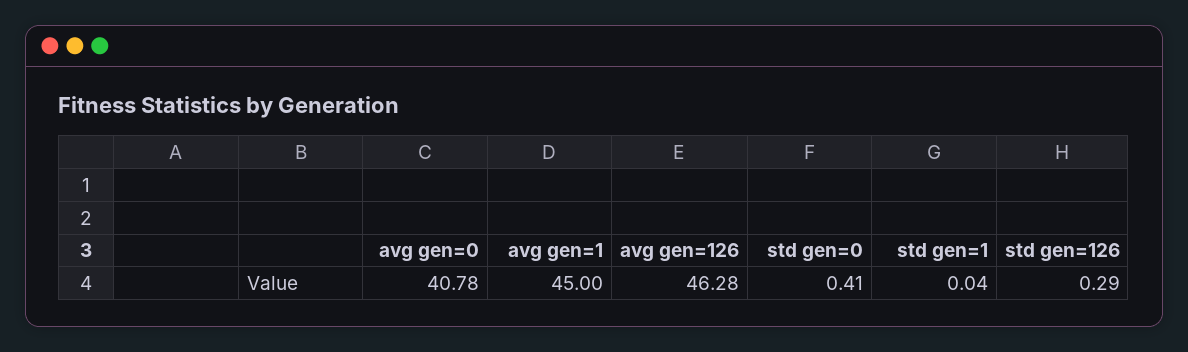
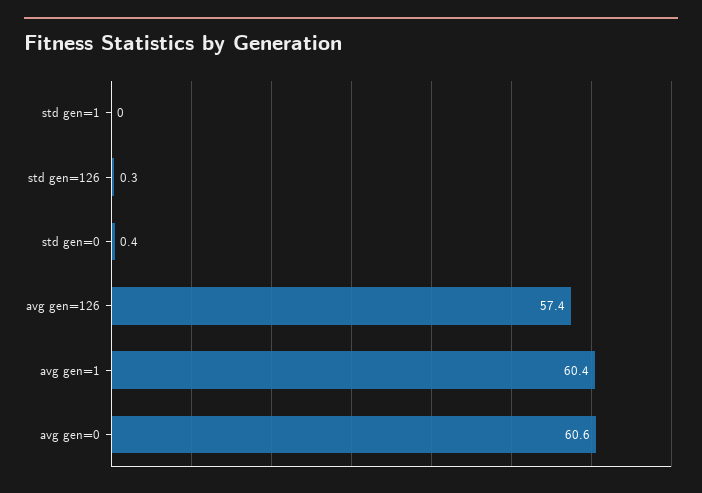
  {
-   "avg gen=0": 40.78,
+   "avg gen=0": 60.6,
-   "avg gen=1": 45,
+   "avg gen=1": 60.4,
-   "avg gen=126": 46.28,
+   "avg gen=126": 57.4,
    "std gen=0": 0.41,
    "std gen=1": 0.04,
    "std gen=126": 0.29
  }

